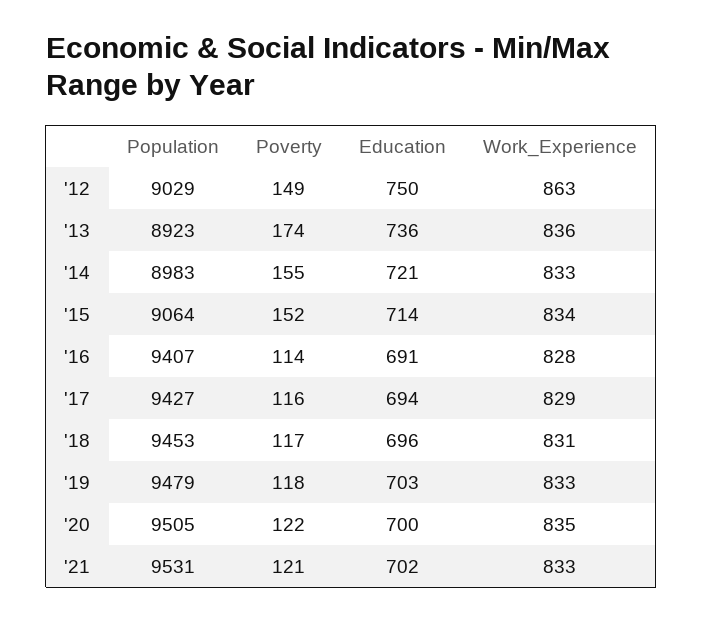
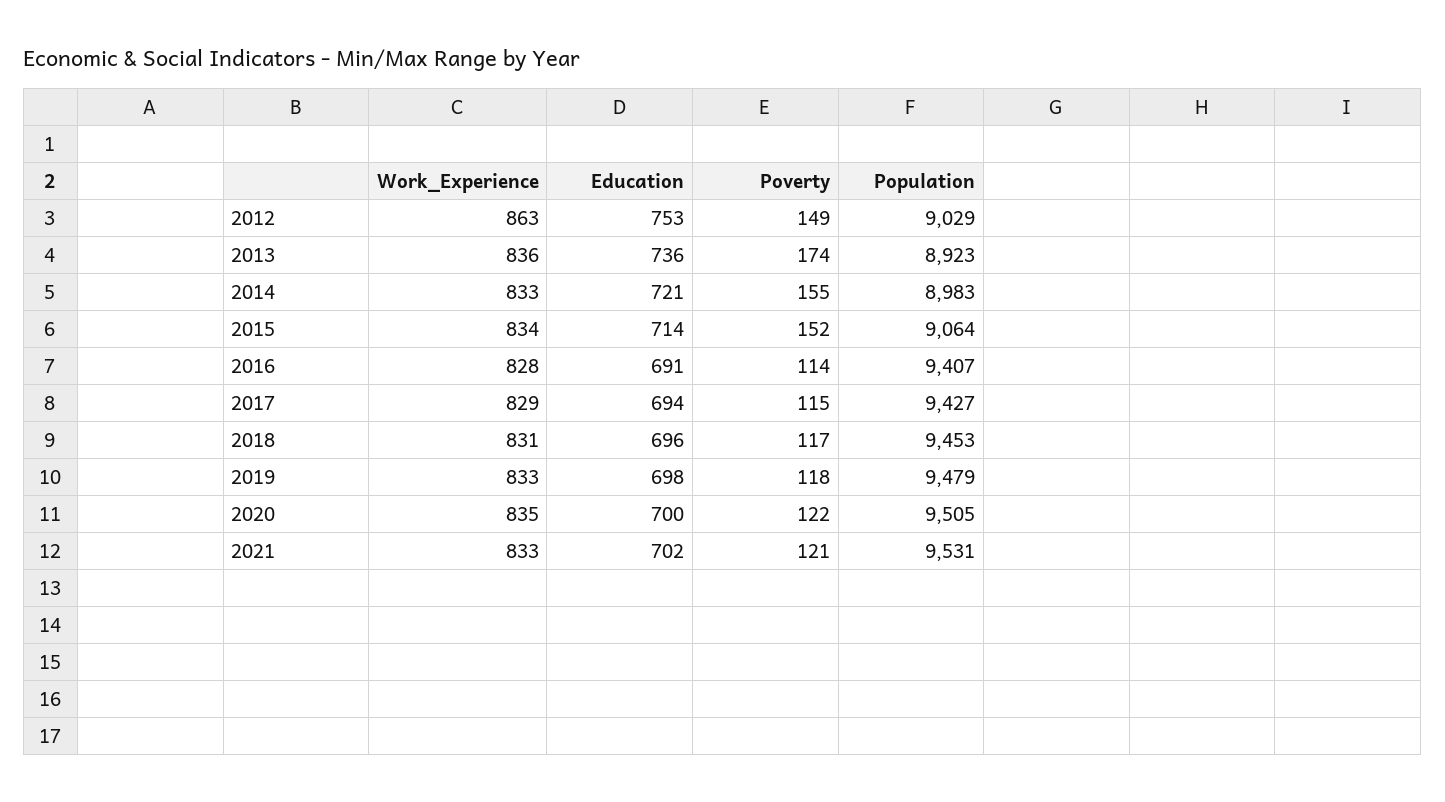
  {
    "Population": {
      "'12": 9029,
      "'13": 8923,
      "'14": 8983,
      "'15": 9064,
      "'16": 9407,
      "'17": 9427,
      "'18": 9453,
      "'19": 9479,
      "'20": 9505,
      "'21": 9531
    },
    "Poverty": {
      "'12": 149,
      "'13": 174,
      "'14": 155,
      "'15": 152,
      "'16": 114,
-     "'17": 116,
+     "'17": 115,
      "'18": 117,
      "'19": 118,
      "'20": 122,
      "'21": 121
    },
    "Education": {
-     "'12": 750,
+     "'12": 753,
      "'13": 736,
      "'14": 721,
      "'15": 714,
      "'16": 691,
      "'17": 694,
      "'18": 696,
-     "'19": 703,
+     "'19": 698,
      "'20": 700,
      "'21": 702
    },
    "Work_Experience": {
      "'12": 863,
      "'13": 836,
      "'14": 833,
      "'15": 834,
      "'16": 828,
      "'17": 829,
      "'18": 831,
      "'19": 833,
      "'20": 835,
      "'21": 833
    }
  }

